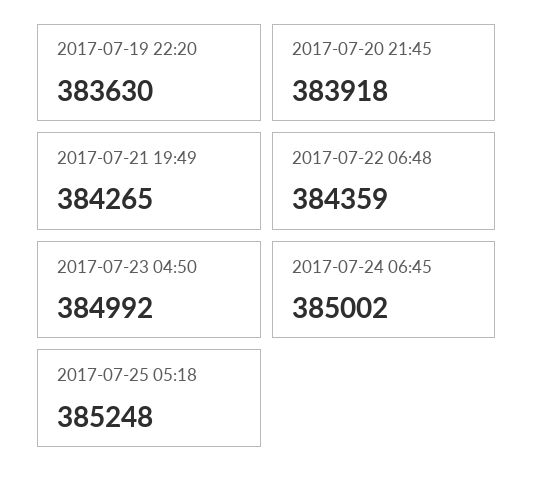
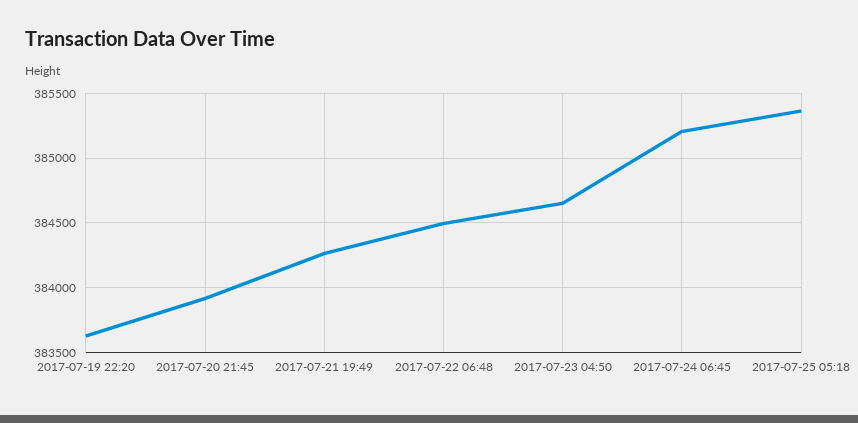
  {
    "2017-07-19 22:20": 383630,
    "2017-07-20 21:45": 383918,
    "2017-07-21 19:49": 384265,
-   "2017-07-22 06:48": 384359,
+   "2017-07-22 06:48": 384500,
-   "2017-07-23 04:50": 384992,
+   "2017-07-23 04:50": 384650,
-   "2017-07-24 06:45": 385002,
+   "2017-07-24 06:45": 385200,
-   "2017-07-25 05:18": 385248
+   "2017-07-25 05:18": 385350
  }

